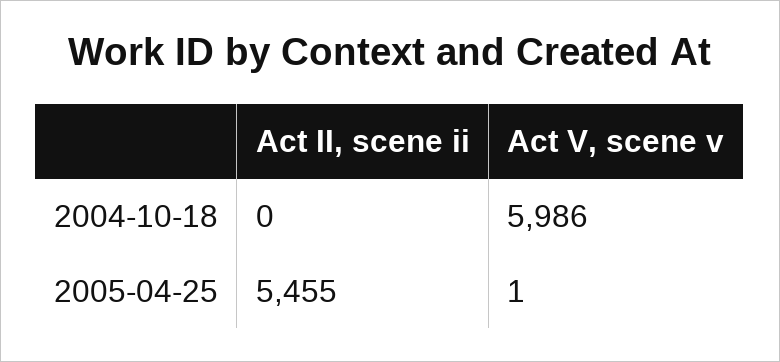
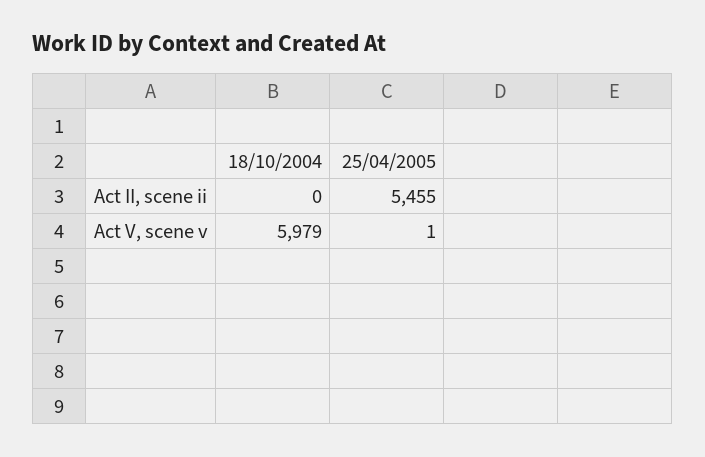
  {
    "Act II, scene ii": {
      "2004-10-18": 0,
      "2005-04-25": 5455
    },
    "Act V, scene v": {
-     "2004-10-18": 5986,
+     "2004-10-18": 5979,
      "2005-04-25": 1
    }
  }

